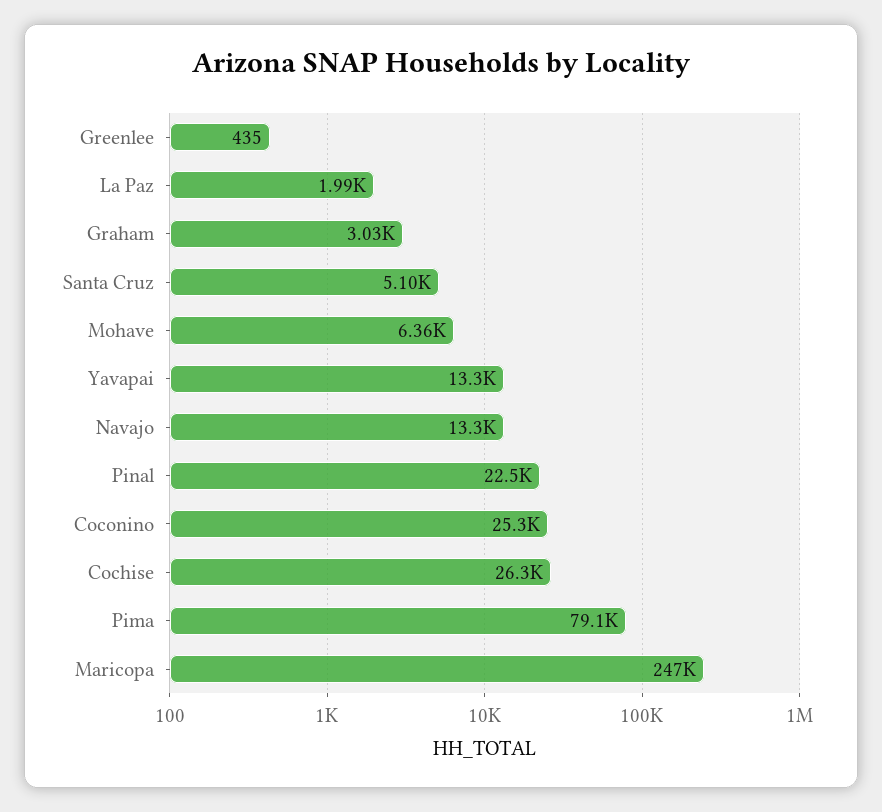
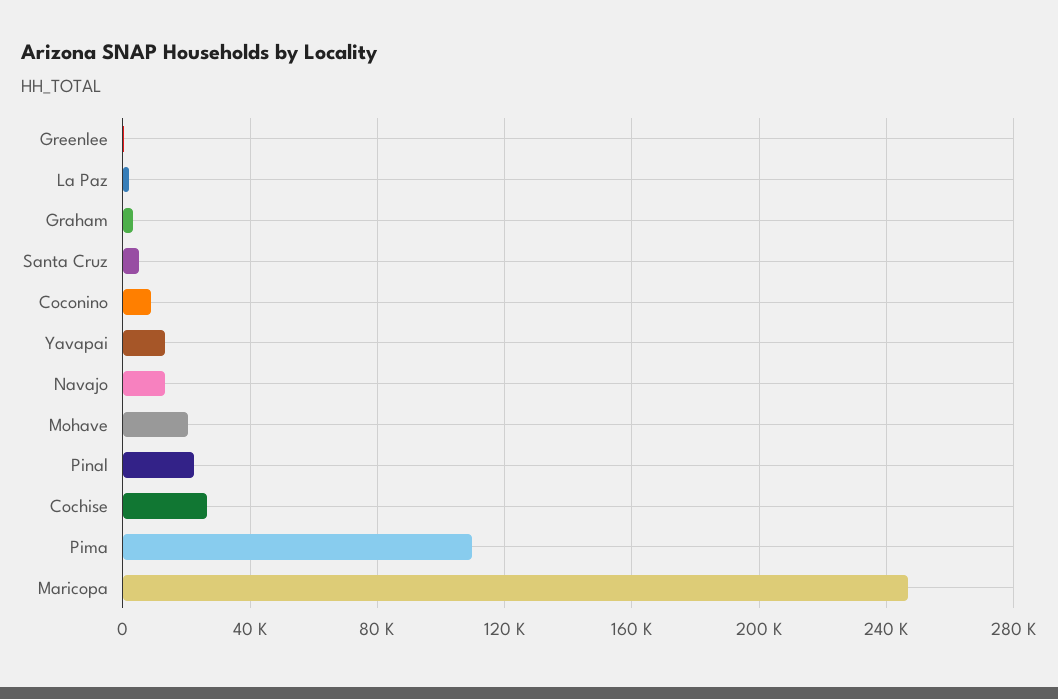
  {
    "Greenlee": 435,
    "La Paz": 1990,
    "Graham": 3030,
    "Santa Cruz": 5100,
-   "Mohave": 6360,
+   "Mohave": 20000,
    "Yavapai": 13300,
    "Navajo": 13300,
    "Pinal": 22500,
-   "Coconino": 25300,
+   "Coconino": 10000,
    "Cochise": 26300,
-   "Pima": 79100,
+   "Pima": 110000,
    "Maricopa": 247000
  }

